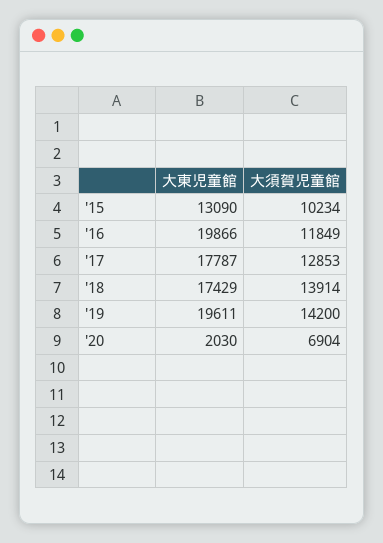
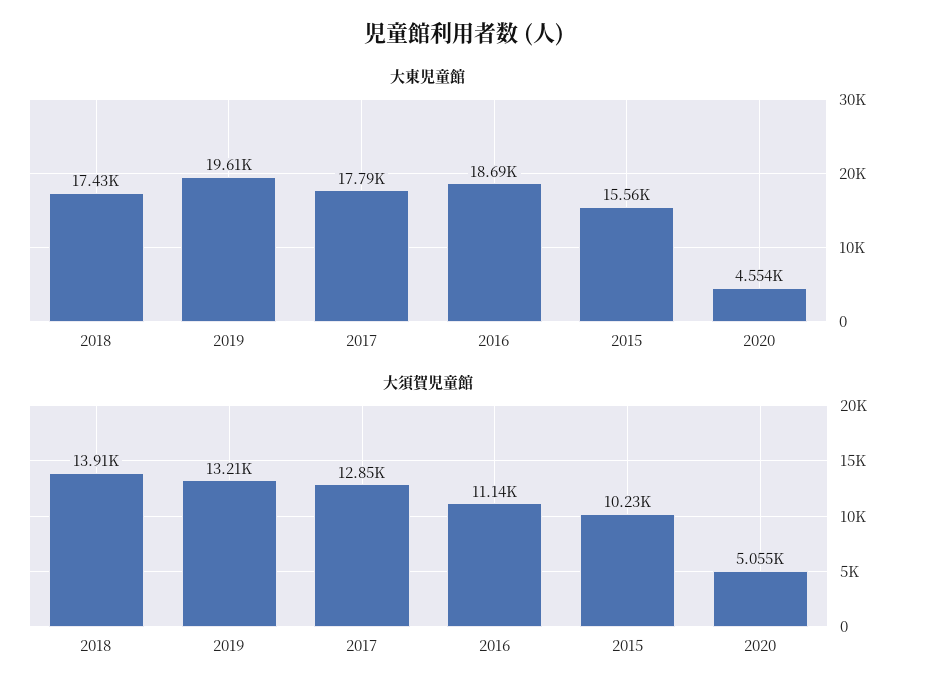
  {
    "大東児童館": {
-     "'15": 13090,
+     "'15": 15560,
-     "'16": 19866,
+     "'16": 18690,
      "'17": 17787,
      "'18": 17429,
      "'19": 19611,
-     "'20": 2030
+     "'20": 4554
    },
    "大須賀児童館": {
      "'15": 10234,
-     "'16": 11849,
+     "'16": 11140,
      "'17": 12853,
      "'18": 13914,
-     "'19": 14200,
+     "'19": 13210,
-     "'20": 6904
+     "'20": 5055
    }
  }

